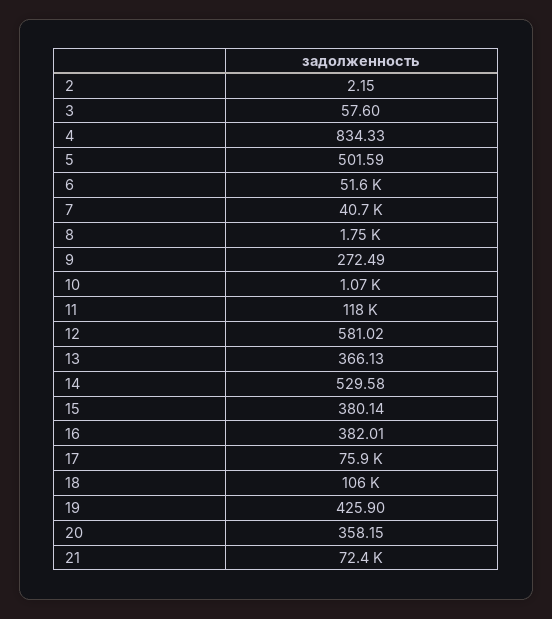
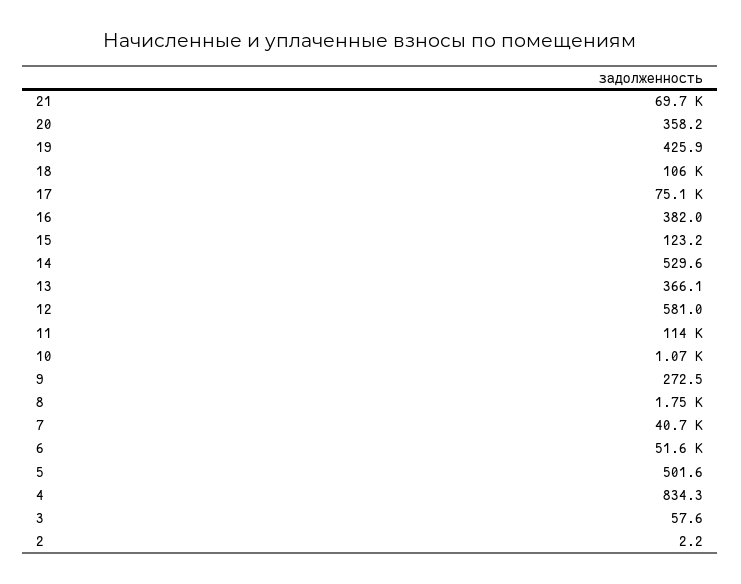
  {
    "2": 2.15,
    "3": 57.6,
    "4": 834.33,
    "5": 501.59,
    "6": 51600,
    "7": 40700,
    "8": 1750,
    "9": 272.49,
    "10": 1070,
-   "11": 118000,
+   "11": 114000,
    "12": 581.02,
    "13": 366.13,
    "14": 529.58,
-   "15": 380.14,
+   "15": 123.2,
    "16": 382.01,
-   "17": 75900,
+   "17": 75100,
    "18": 106000,
    "19": 425.9,
    "20": 358.15,
-   "21": 72400
+   "21": 69700
  }

